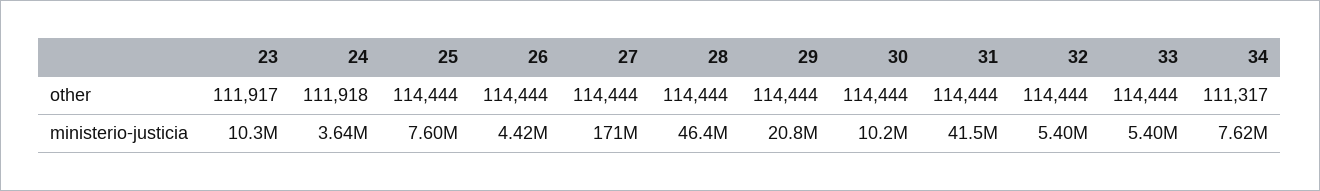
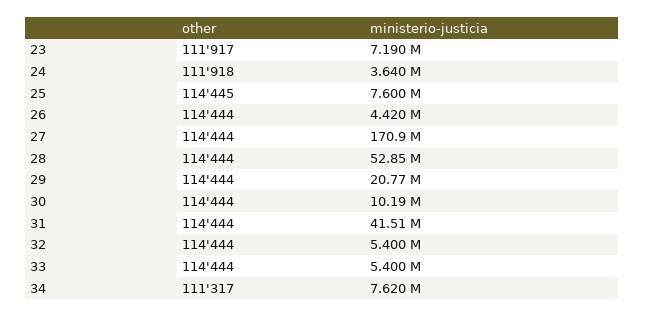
  {
    "23": {
      "other": 111917,
-     "ministerio-justicia": 10300000
+     "ministerio-justicia": 7190000
    },
    "24": {
      "other": 111918,
      "ministerio-justicia": 3640000
    },
    "25": {
-     "other": 114444,
+     "other": 114445,
      "ministerio-justicia": 7600000
    },
    "26": {
      "other": 114444,
      "ministerio-justicia": 4420000
    },
    "27": {
      "other": 114444,
      "ministerio-justicia": 170900000
    },
    "28": {
      "other": 114444,
-     "ministerio-justicia": 46400000
+     "ministerio-justicia": 52850000
    },
    "29": {
      "other": 114444,
      "ministerio-justicia": 20770000
    },
    "30": {
      "other": 114444,
      "ministerio-justicia": 10190000
    },
    "31": {
      "other": 114444,
      "ministerio-justicia": 41510000
    },
    "32": {
      "other": 114444,
      "ministerio-justicia": 5400000
    },
    "33": {
      "other": 114444,
      "ministerio-justicia": 5400000
    },
    "34": {
      "other": 111317,
      "ministerio-justicia": 7620000
    }
  }

